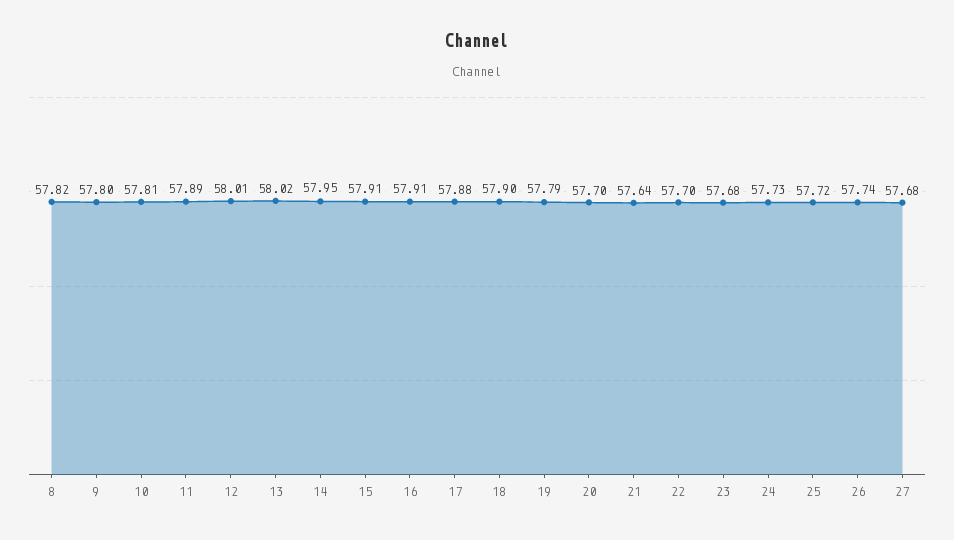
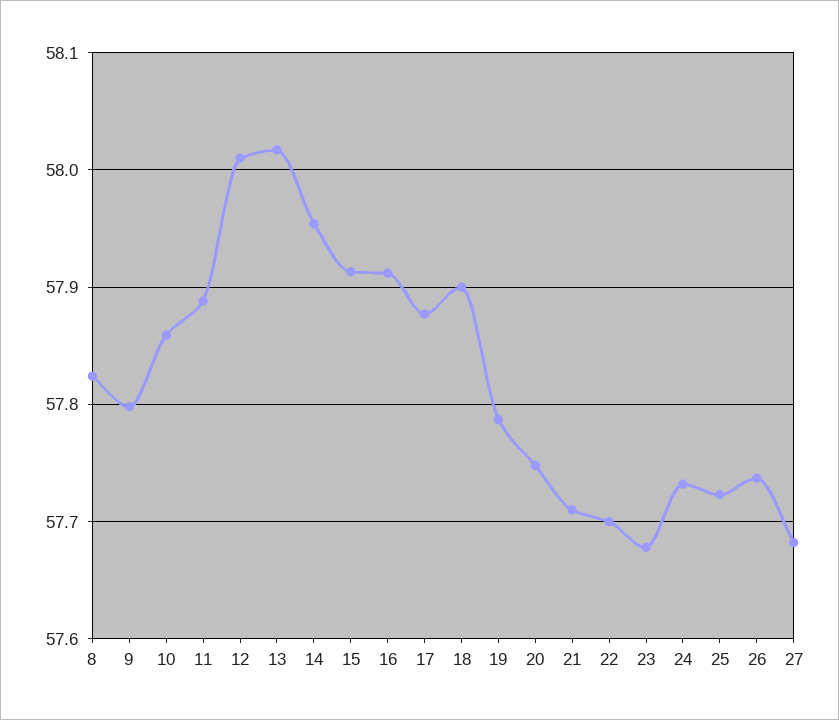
  {
    "8": 57.82,
    "9": 57.8,
-   "10": 57.81,
+   "10": 57.86,
    "11": 57.89,
    "12": 58.01,
    "13": 58.02,
    "14": 57.95,
    "15": 57.91,
    "16": 57.91,
    "17": 57.88,
    "18": 57.9,
    "19": 57.79,
-   "20": 57.7,
+   "20": 57.75,
-   "21": 57.64,
+   "21": 57.71,
    "22": 57.7,
    "23": 57.68,
    "24": 57.73,
    "25": 57.72,
    "26": 57.74,
    "27": 57.68
  }

